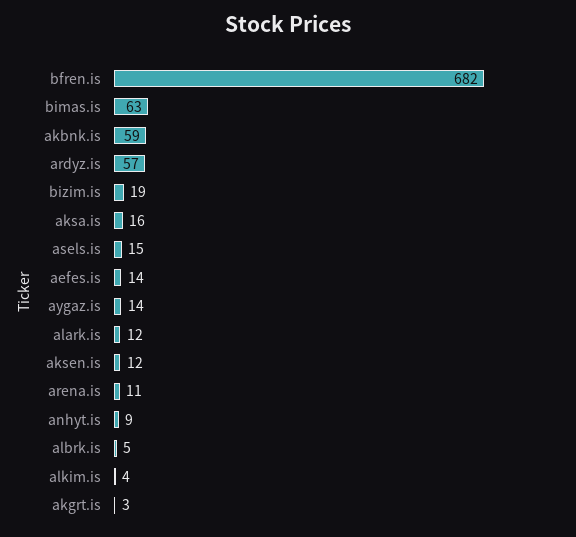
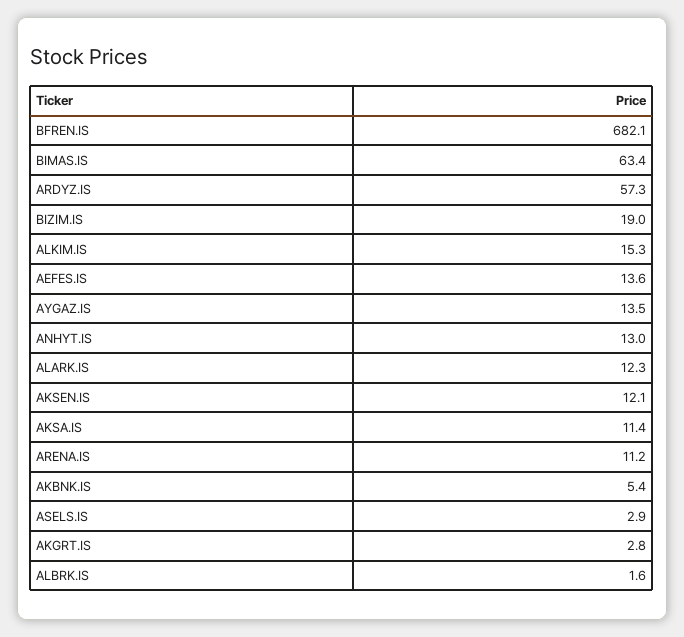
  {
    "bfren.is": 682.1,
    "bimas.is": 63.4,
-   "akbnk.is": 59,
+   "akbnk.is": 5.4,
    "ardyz.is": 57.3,
    "bizim.is": 19,
-   "aksa.is": 16,
+   "aksa.is": 11.4,
-   "asels.is": 15,
+   "asels.is": 2.9,
    "aefes.is": 13.6,
    "aygaz.is": 13.5,
    "alark.is": 12.3,
    "aksen.is": 12.1,
    "arena.is": 11.2,
-   "anhyt.is": 9,
+   "anhyt.is": 13,
-   "albrk.is": 5,
+   "albrk.is": 1.6,
-   "alkim.is": 4,
+   "alkim.is": 15.3,
    "akgrt.is": 2.8
  }

